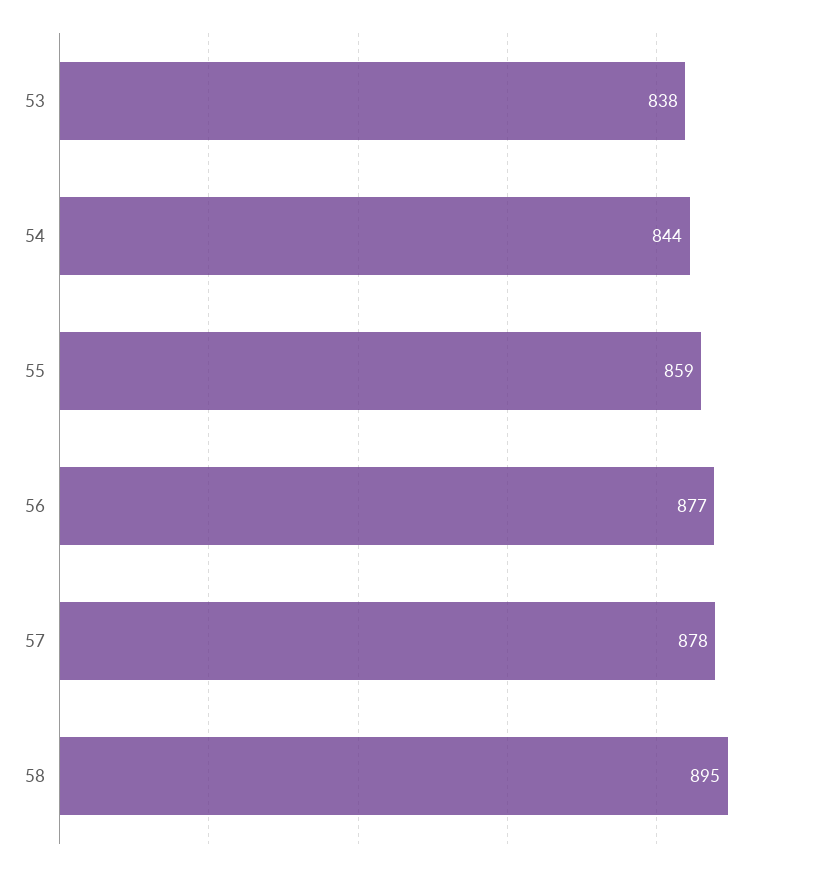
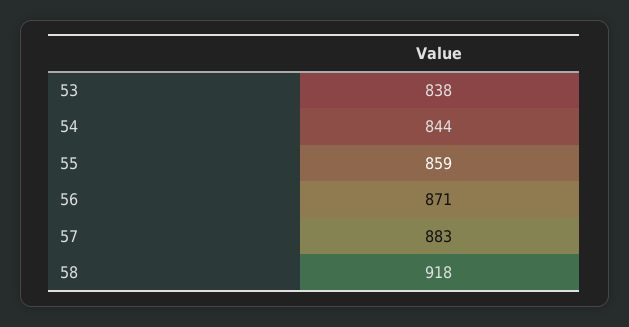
  {
    "53": 838,
    "54": 844,
    "55": 859,
-   "56": 877,
+   "56": 871,
-   "57": 878,
+   "57": 883,
-   "58": 895
+   "58": 918
  }

